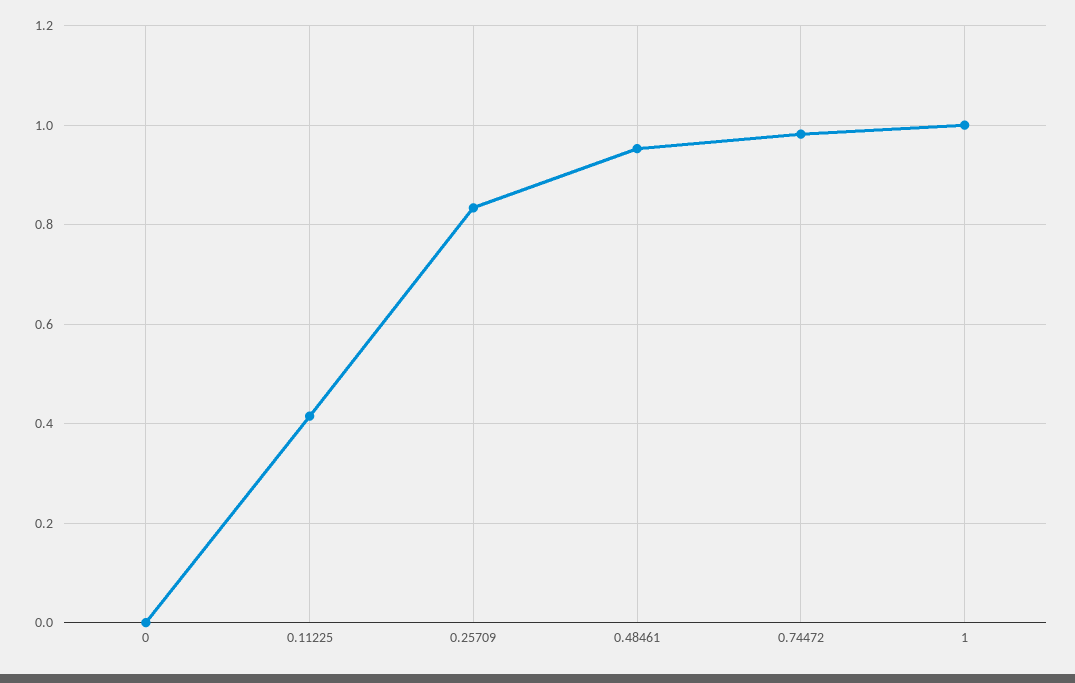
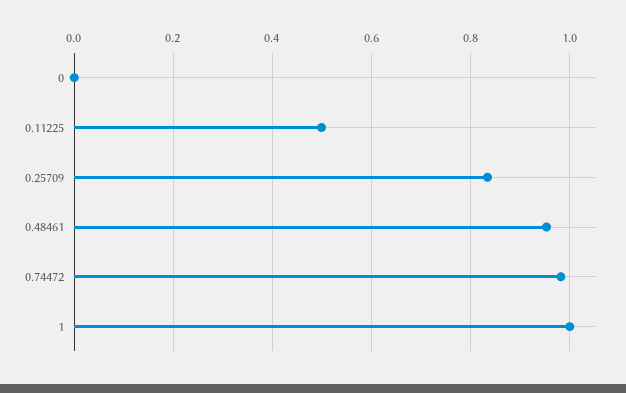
  {
    "0": 0,
-   "0.11225": 0.42,
+   "0.11225": 0.5,
    "0.25709": 0.84,
    "0.48461": 0.96,
    "0.74472": 0.98,
    "1": 1
  }

